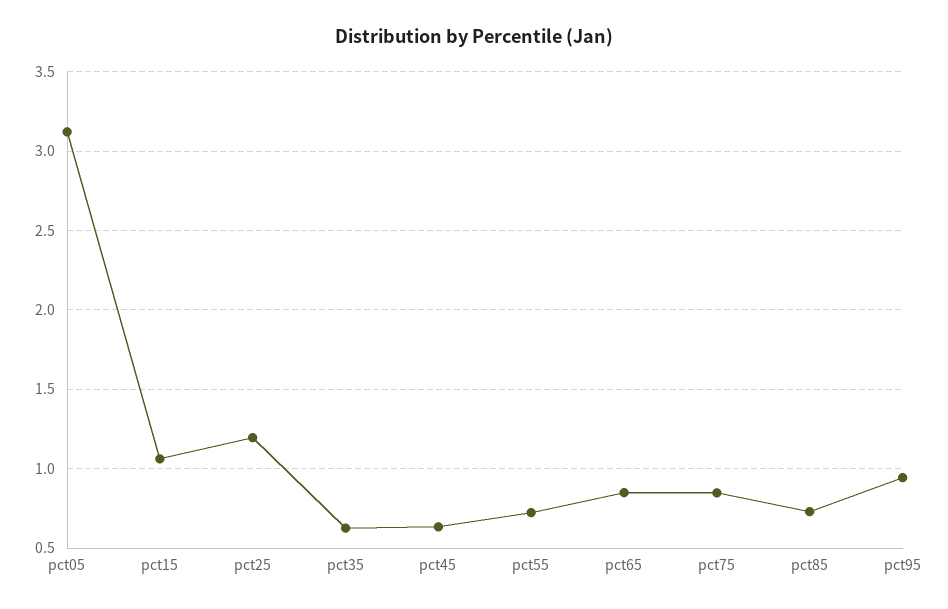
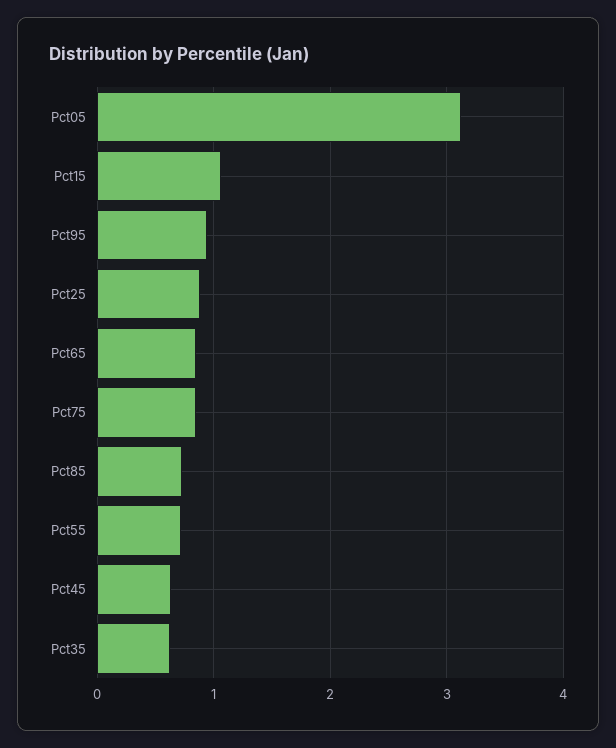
  {
    "pct05": 3.1,
    "pct15": 1.05,
-   "pct25": 1.2,
+   "pct25": 0.9,
    "pct35": 0.65,
    "pct45": 0.65,
    "pct55": 0.7,
    "pct65": 0.85,
    "pct75": 0.85,
    "pct85": 0.75,
    "pct95": 0.95
  }

